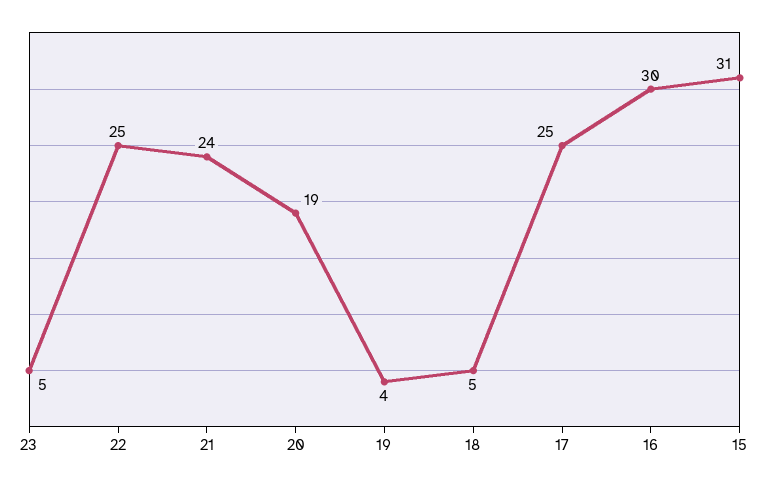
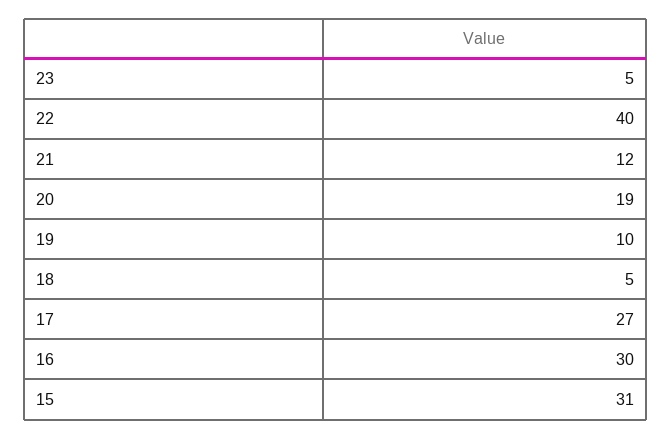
  {
    "23": 5,
-   "22": 25,
+   "22": 40,
-   "21": 24,
+   "21": 12,
    "20": 19,
-   "19": 4,
+   "19": 10,
    "18": 5,
-   "17": 25,
+   "17": 27,
    "16": 30,
    "15": 31
  }

